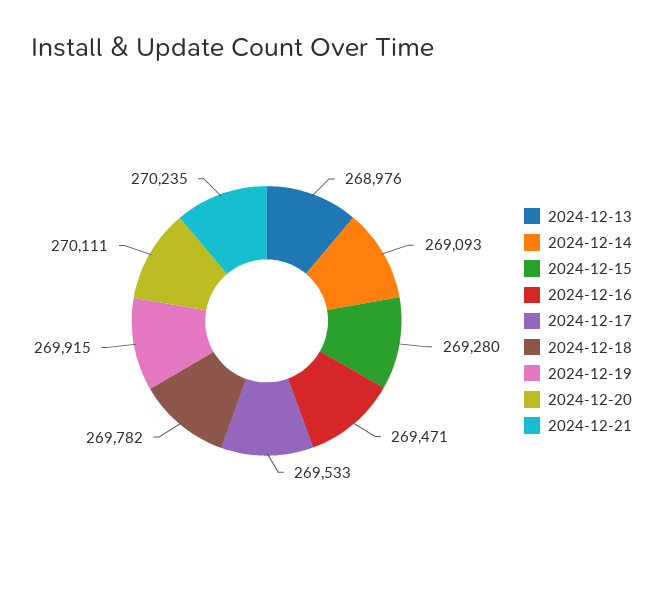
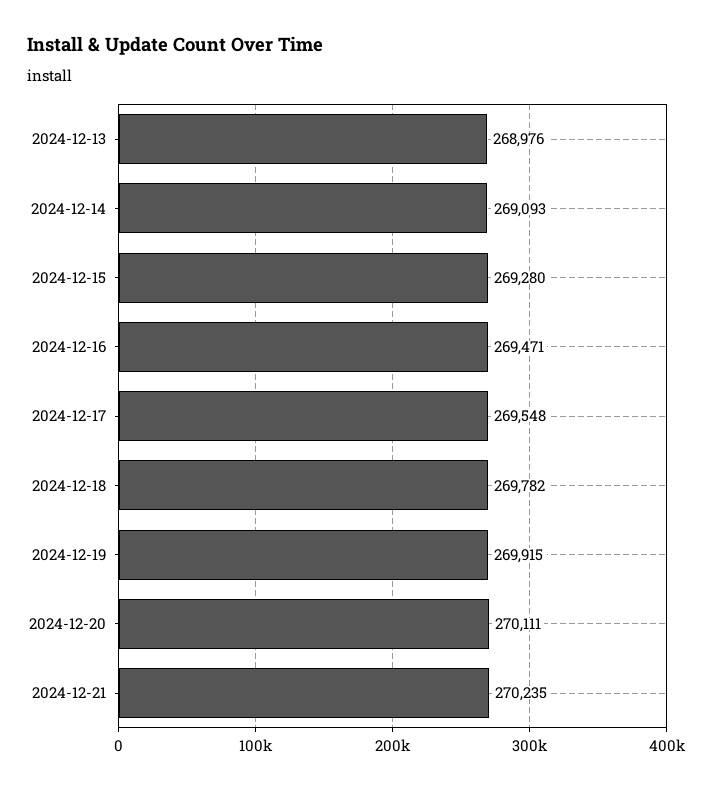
  {
    "2024-12-13": 268976,
    "2024-12-14": 269093,
    "2024-12-15": 269280,
    "2024-12-16": 269471,
-   "2024-12-17": 269533,
+   "2024-12-17": 269548,
    "2024-12-18": 269782,
    "2024-12-19": 269915,
    "2024-12-20": 270111,
    "2024-12-21": 270235
  }

